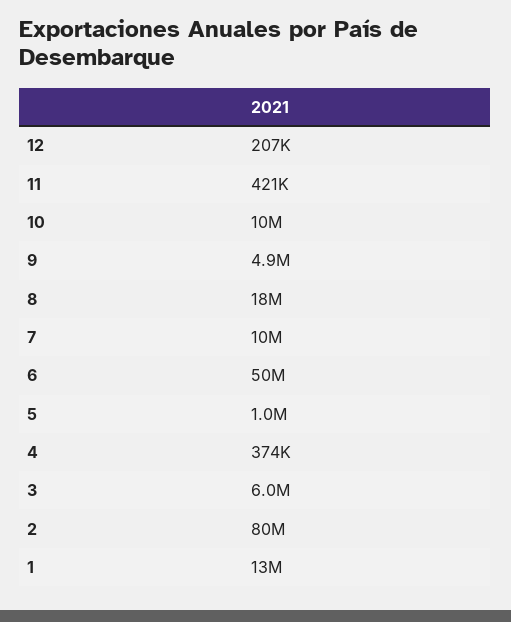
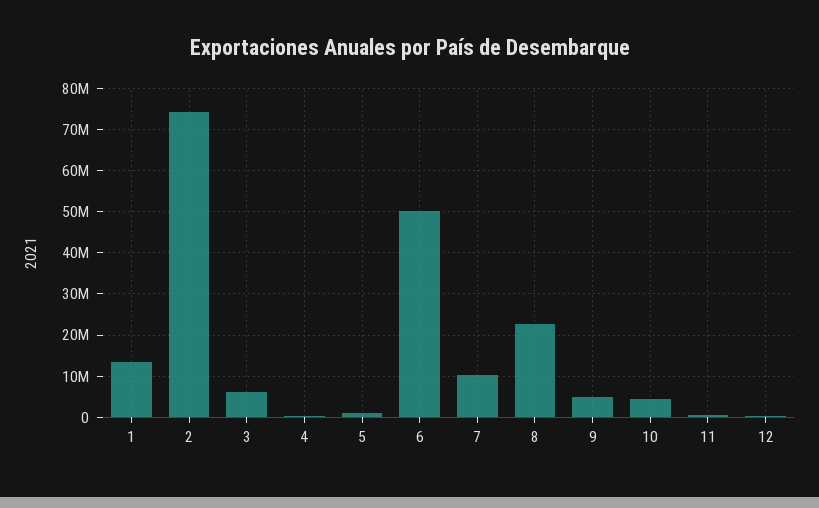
  {
    "12": 207000,
    "11": 421000,
-   "10": 10000000,
+   "10": 4000000,
    "9": 4900000,
-   "8": 18000000,
+   "8": 22000000,
    "7": 10000000,
    "6": 50000000,
    "5": 1000000,
    "4": 374000,
    "3": 6000000,
-   "2": 80000000,
+   "2": 74000000,
    "1": 13000000
  }

